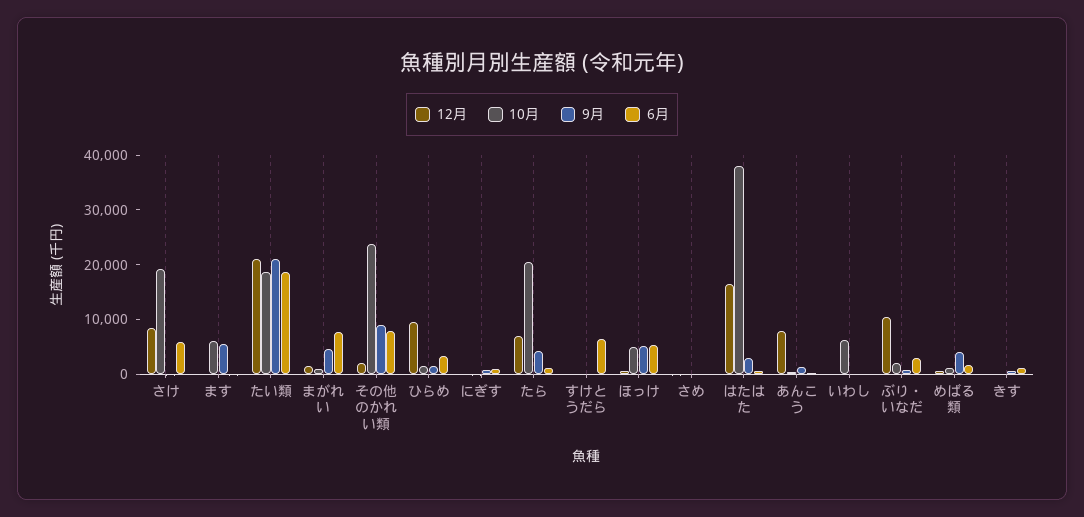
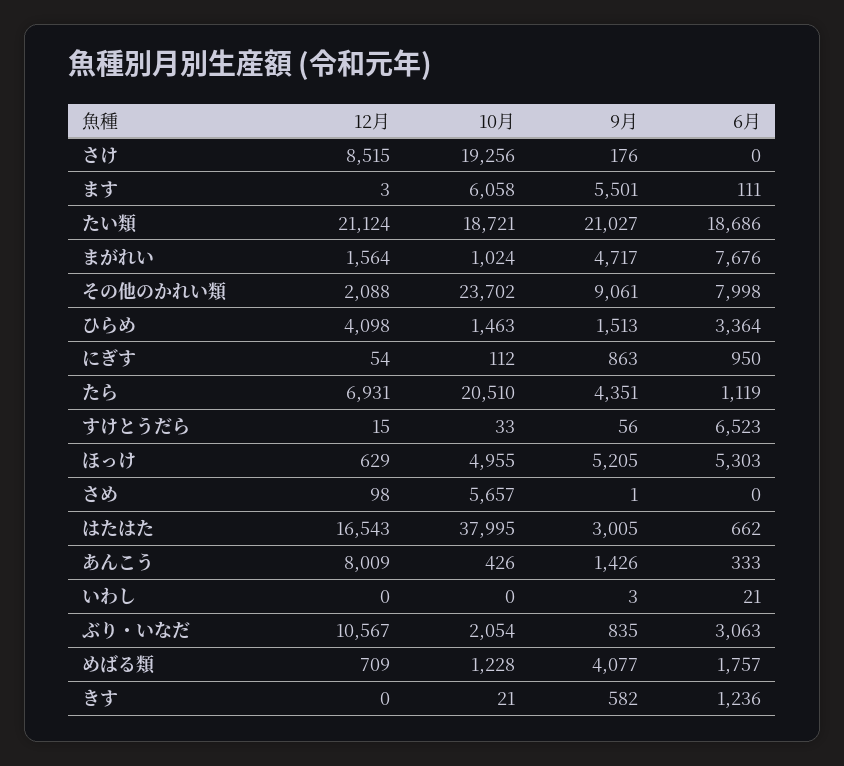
  {
    "12月": {
      "さけ": 8515,
      "ます": 3,
      "たい類": 21124,
      "まがれい": 1564,
      "その他のかれい類": 2088,
-     "ひらめ": 10000,
+     "ひらめ": 4098,
      "にぎす": 54,
      "たら": 6931,
      "すけとうだら": 15,
      "ほっけ": 629,
      "さめ": 98,
      "はたはた": 16543,
      "あんこう": 8009,
      "いわし": 0,
      "ぶり・いなだ": 10567,
      "めばる類": 709,
      "きす": 0
    },
    "10月": {
      "さけ": 19256,
      "ます": 6058,
      "たい類": 18721,
      "まがれい": 1024,
      "その他のかれい類": 23702,
      "ひらめ": 1463,
      "にぎす": 112,
      "たら": 20510,
      "すけとうだら": 33,
      "ほっけ": 4955,
-     "さめ": 0,
+     "さめ": 5657,
      "はたはた": 37995,
      "あんこう": 426,
-     "いわし": 6000,
+     "いわし": 0,
      "ぶり・いなだ": 2054,
      "めばる類": 1228,
      "きす": 21
    },
    "9月": {
      "さけ": 176,
      "ます": 5501,
      "たい類": 21027,
      "まがれい": 4717,
      "その他のかれい類": 9061,
      "ひらめ": 1513,
      "にぎす": 863,
      "たら": 4351,
      "すけとうだら": 56,
      "ほっけ": 5205,
      "さめ": 1,
      "はたはた": 3005,
      "あんこう": 1426,
      "いわし": 3,
      "ぶり・いなだ": 835,
      "めばる類": 4077,
      "きす": 582
    },
    "6月": {
-     "さけ": 6000,
+     "さけ": 0,
      "ます": 111,
      "たい類": 18686,
      "まがれい": 7676,
      "その他のかれい類": 7998,
      "ひらめ": 3364,
      "にぎす": 950,
      "たら": 1119,
      "すけとうだら": 6523,
      "ほっけ": 5303,
      "さめ": 0,
      "はたはた": 662,
      "あんこう": 333,
      "いわし": 21,
      "ぶり・いなだ": 3063,
      "めばる類": 1757,
      "きす": 1236
    }
  }

